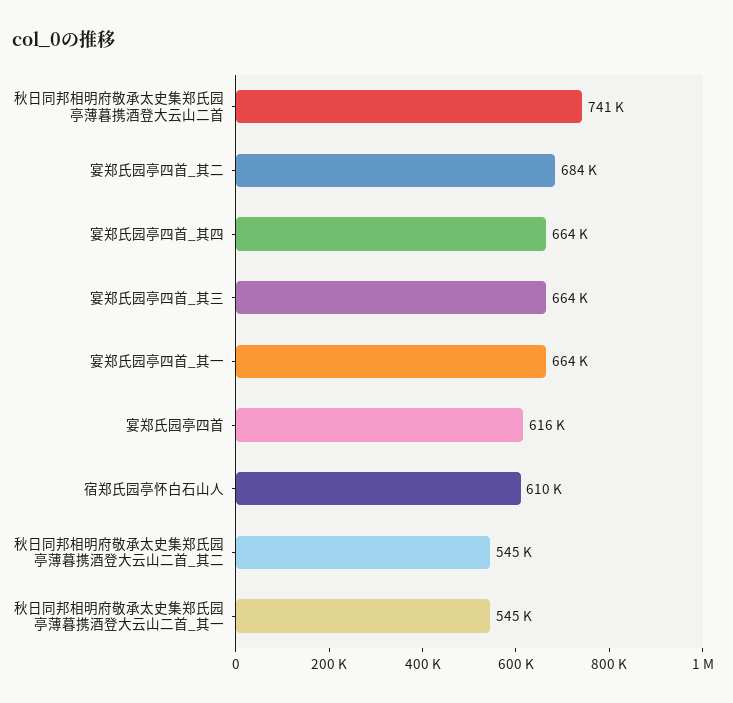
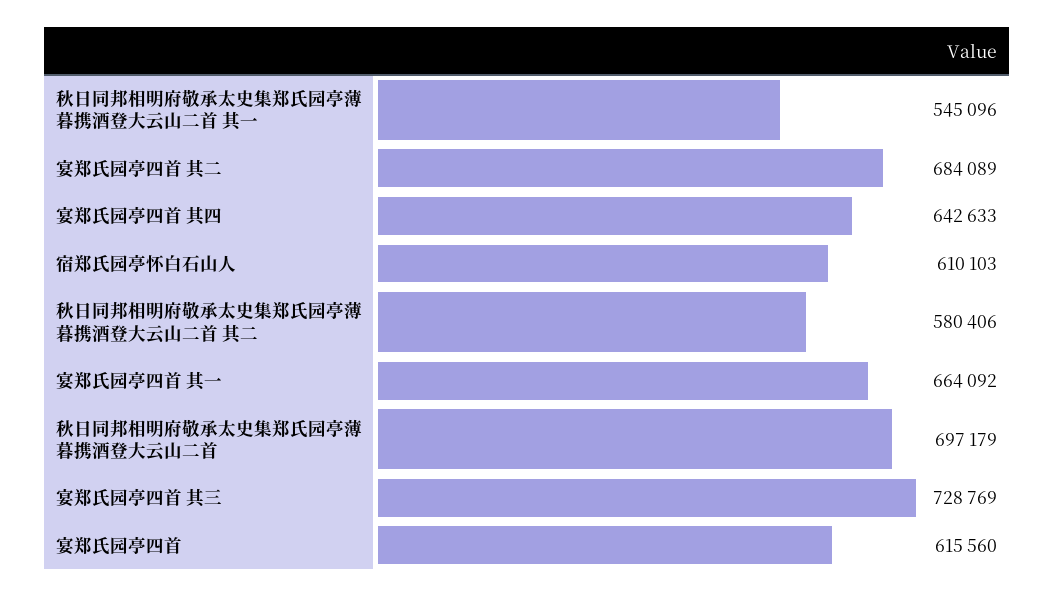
  {
-   "秋日同邦相明府敬承太史集郑氏园亭薄暮携酒登大云山二首": 741000,
+   "秋日同邦相明府敬承太史集郑氏园亭薄暮携酒登大云山二首": 697179,
    "宴郑氏园亭四首_其二": 684089,
-   "宴郑氏园亭四首_其四": 664000,
+   "宴郑氏园亭四首_其四": 642633,
-   "宴郑氏园亭四首_其三": 664000,
+   "宴郑氏园亭四首_其三": 728769,
    "宴郑氏园亭四首_其一": 664092,
    "宴郑氏园亭四首": 615560,
    "宿郑氏园亭怀白石山人": 610103,
-   "秋日同邦相明府敬承太史集郑氏园亭薄暮携酒登大云山二首_其二": 545000,
+   "秋日同邦相明府敬承太史集郑氏园亭薄暮携酒登大云山二首_其二": 580406,
    "秋日同邦相明府敬承太史集郑氏园亭薄暮携酒登大云山二首_其一": 545096
  }

